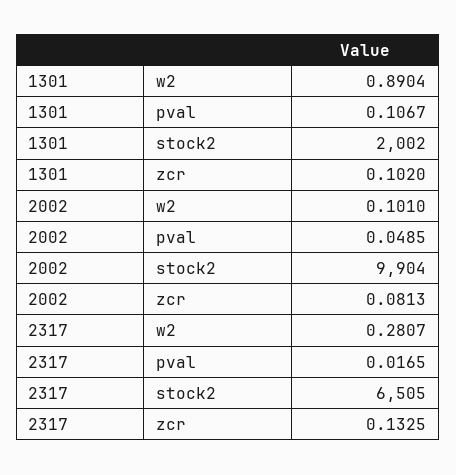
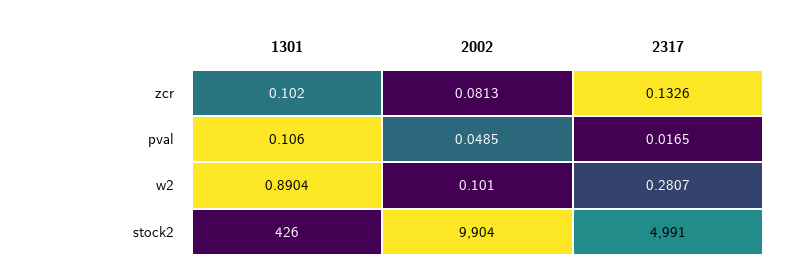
  {
    "1301": {
      "w2": 0.8904,
-     "pval": 0.1067,
+     "pval": 0.106,
-     "stock2": 2002,
+     "stock2": 426,
      "zcr": 0.102
    },
    "2002": {
      "w2": 0.101,
      "pval": 0.0485,
      "stock2": 9904,
      "zcr": 0.0813
    },
    "2317": {
      "w2": 0.2807,
      "pval": 0.0165,
-     "stock2": 6505,
+     "stock2": 4991,
-     "zcr": 0.1325
+     "zcr": 0.1326
    }
  }

